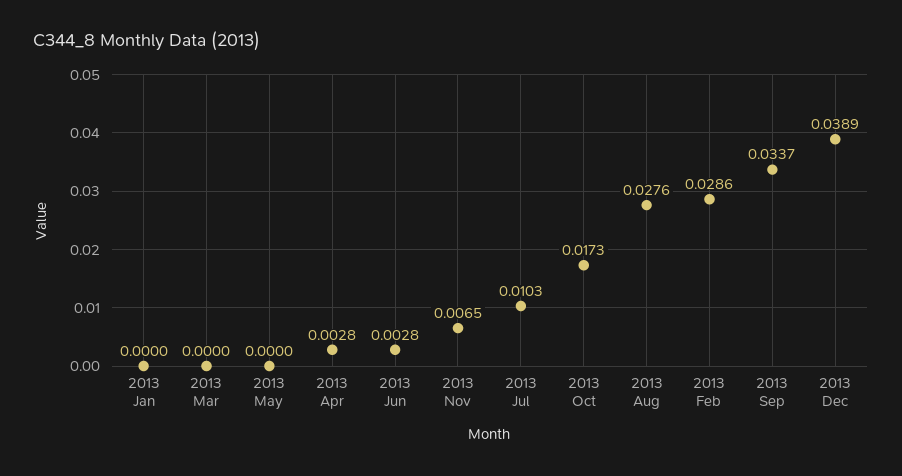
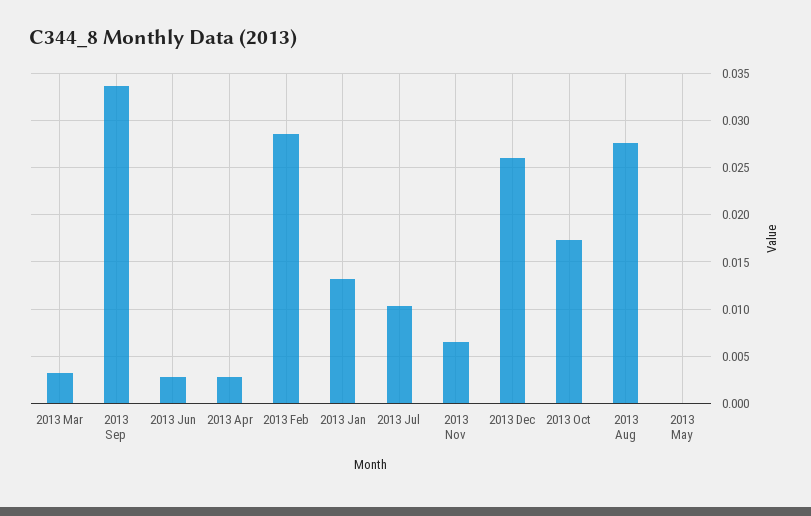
  {
-   "2013 Jan": 0,
+   "2013 Jan": 0.013,
-   "2013 Mar": 0,
+   "2013 Mar": 0.003,
    "2013 May": 0,
    "2013 Apr": 0.0028,
    "2013 Jun": 0.0028,
    "2013 Nov": 0.0065,
    "2013 Jul": 0.0103,
    "2013 Oct": 0.0173,
    "2013 Aug": 0.0276,
    "2013 Feb": 0.0286,
    "2013 Sep": 0.0337,
-   "2013 Dec": 0.0389
+   "2013 Dec": 0.026
  }

